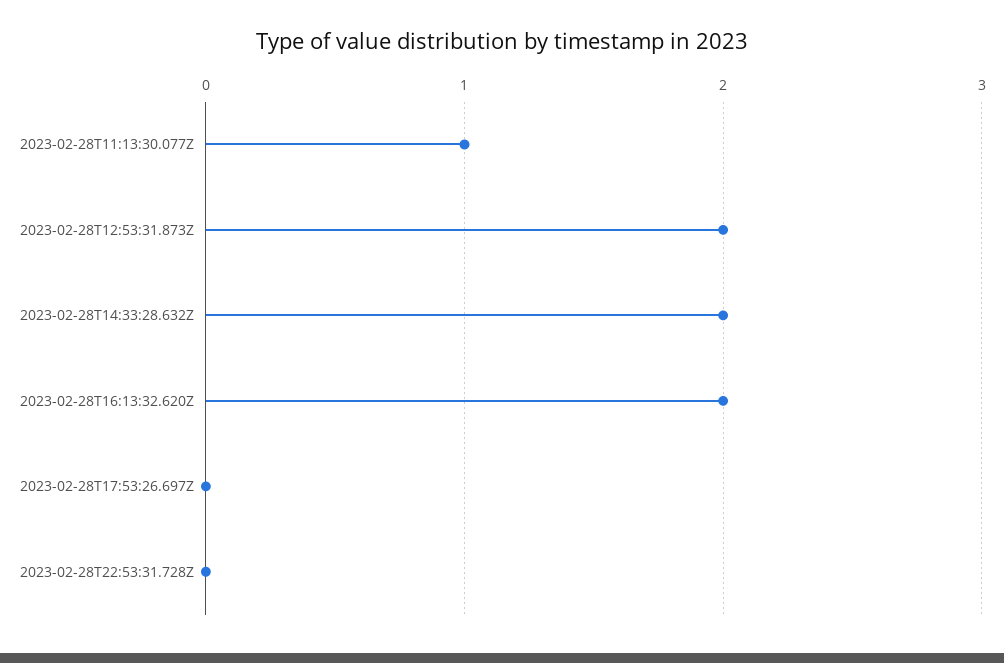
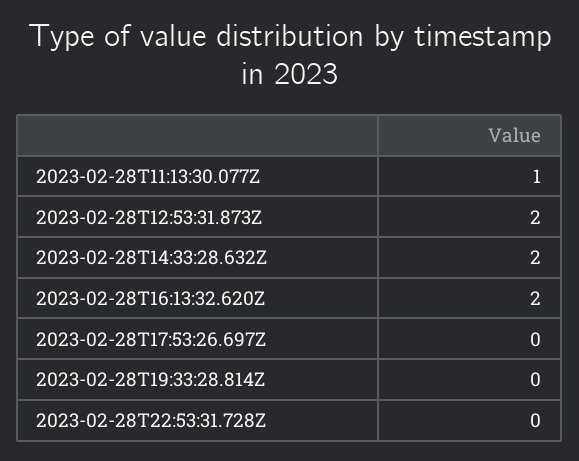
  {
    "2023-02-28T11:13:30.077Z": 1,
    "2023-02-28T12:53:31.873Z": 2,
    "2023-02-28T14:33:28.632Z": 2,
    "2023-02-28T16:13:32.620Z": 2,
    "2023-02-28T17:53:26.697Z": 0,
-   "2023-02-28T22:53:31.728Z": 0
+   "2023-02-28T22:53:31.728Z": 0,
+   "2023-02-28T19:33:28.814Z": 0
  }

